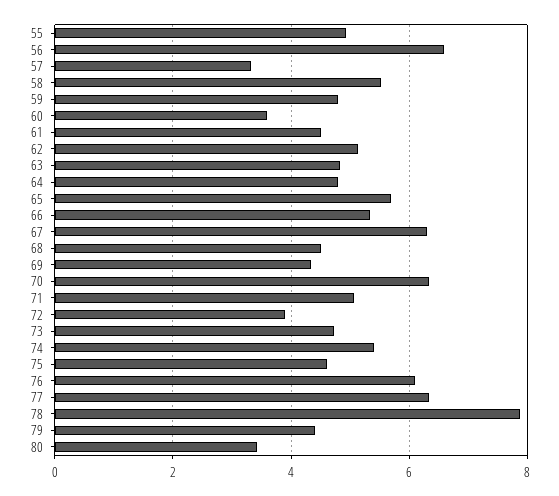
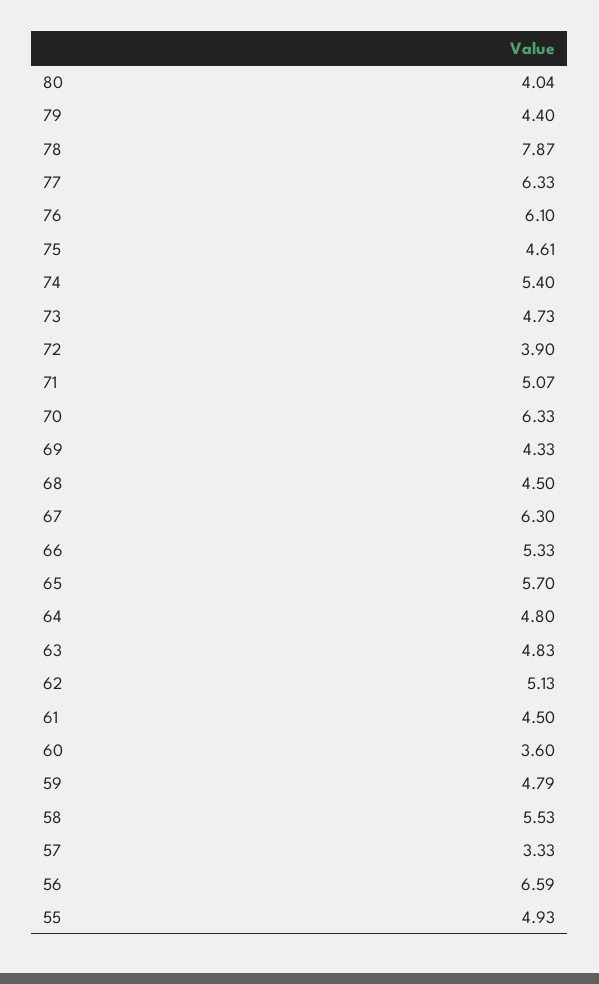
  {
    "55": 4.93,
    "56": 6.59,
    "57": 3.33,
    "58": 5.53,
    "59": 4.79,
    "60": 3.6,
    "61": 4.5,
    "62": 5.13,
    "63": 4.83,
    "64": 4.8,
    "65": 5.7,
    "66": 5.33,
    "67": 6.3,
    "68": 4.5,
    "69": 4.33,
    "70": 6.33,
    "71": 5.07,
    "72": 3.9,
    "73": 4.73,
    "74": 5.4,
    "75": 4.61,
    "76": 6.1,
    "77": 6.33,
    "78": 7.87,
    "79": 4.4,
-   "80": 3.4
+   "80": 4.04
  }

